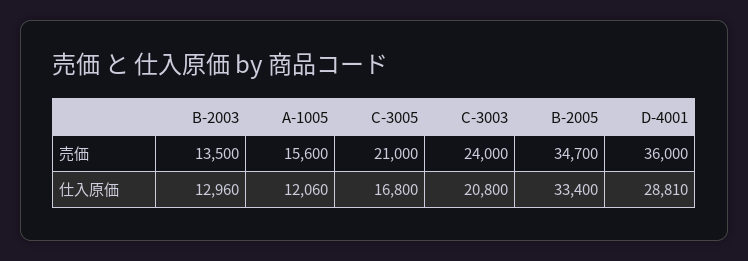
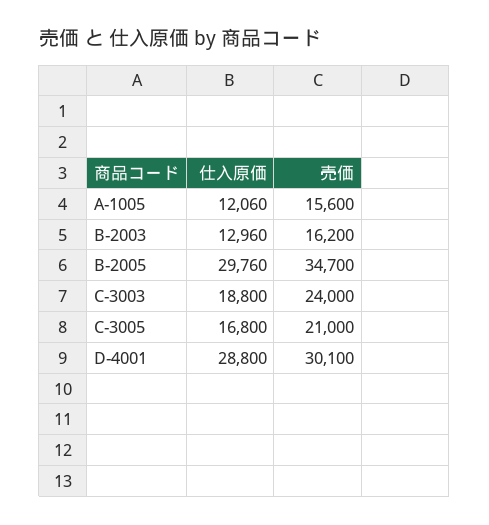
  {
    "B-2003": {
-     "売価": 13500,
+     "売価": 16200,
      "仕入原価": 12960
    },
    "A-1005": {
      "売価": 15600,
      "仕入原価": 12060
    },
    "C-3005": {
      "売価": 21000,
      "仕入原価": 16800
    },
    "C-3003": {
      "売価": 24000,
-     "仕入原価": 20800
+     "仕入原価": 18800
    },
    "B-2005": {
      "売価": 34700,
-     "仕入原価": 33400
+     "仕入原価": 29760
    },
    "D-4001": {
-     "売価": 36000,
+     "売価": 30100,
-     "仕入原価": 28810
+     "仕入原価": 28800
    }
  }

